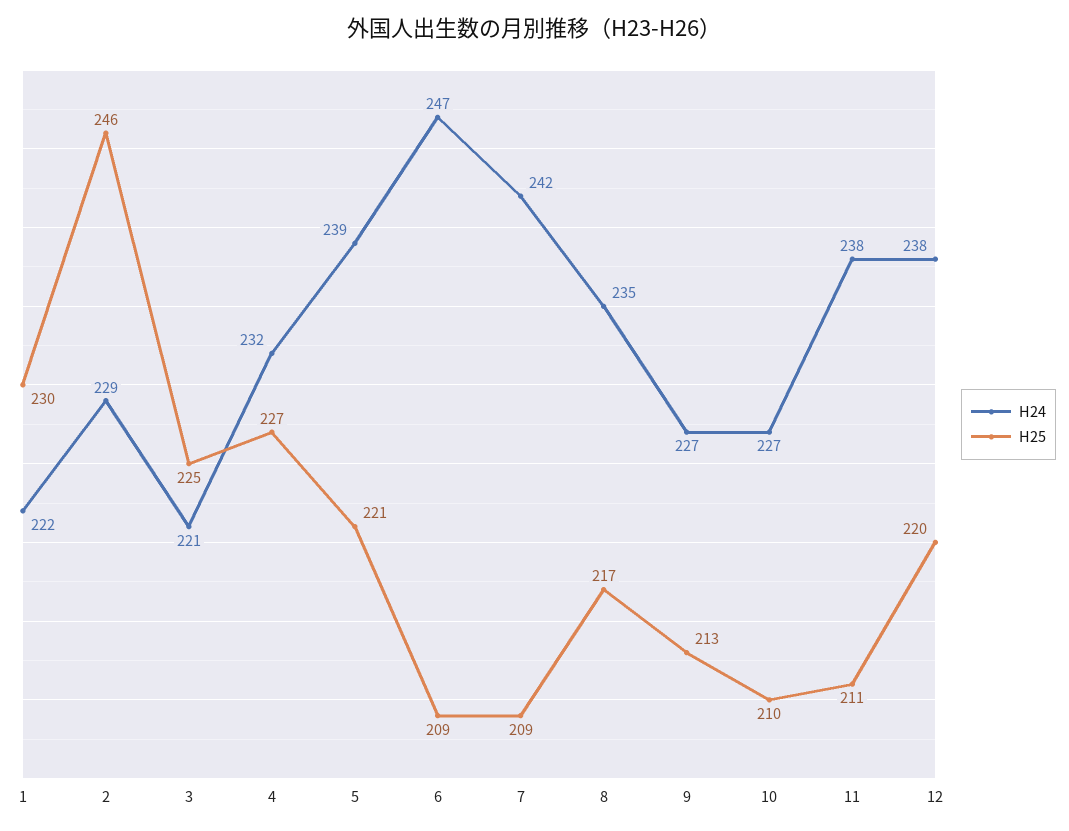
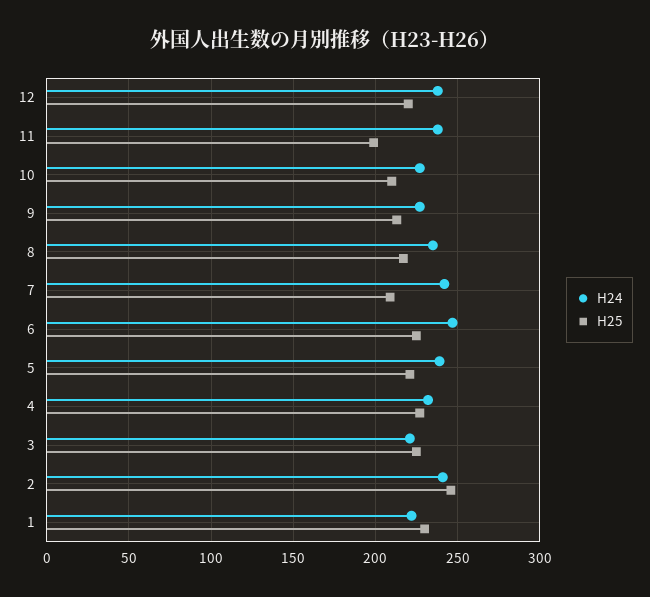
  {
    "H24": {
      "1": 222,
-     "2": 229,
+     "2": 240,
      "3": 221,
      "4": 232,
      "5": 239,
      "6": 247,
      "7": 242,
      "8": 235,
      "9": 227,
      "10": 227,
      "11": 238,
      "12": 238
    },
    "H25": {
      "1": 230,
      "2": 246,
      "3": 225,
      "4": 227,
      "5": 221,
-     "6": 209,
+     "6": 225,
      "7": 209,
      "8": 217,
      "9": 213,
      "10": 210,
-     "11": 211,
+     "11": 200,
      "12": 220
    }
  }

